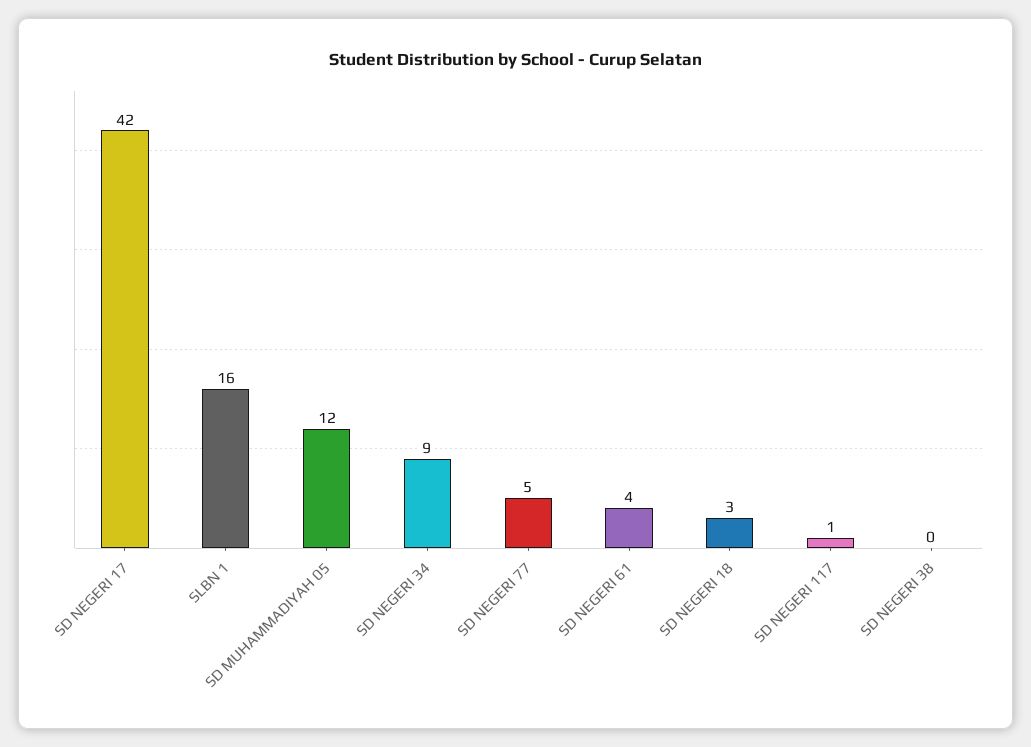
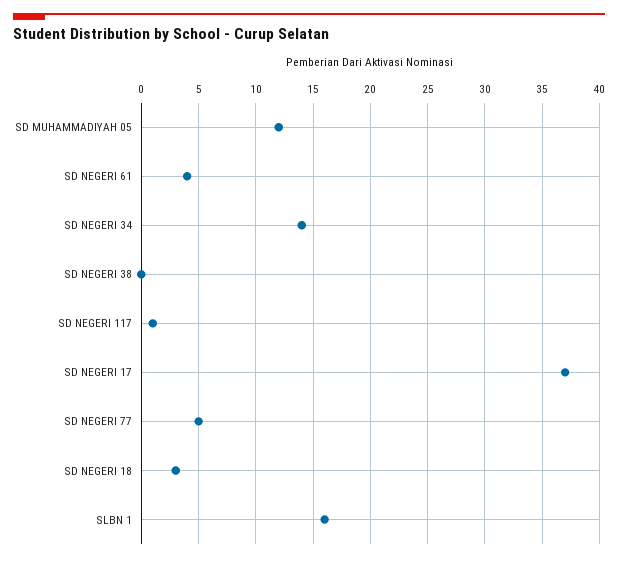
  {
-   "SD NEGERI 17": 42,
+   "SD NEGERI 17": 37,
    "SLBN 1": 16,
    "SD MUHAMMADIYAH 05": 12,
-   "SD NEGERI 34": 9,
+   "SD NEGERI 34": 14,
    "SD NEGERI 77": 5,
    "SD NEGERI 61": 4,
    "SD NEGERI 18": 3,
    "SD NEGERI 117": 1,
    "SD NEGERI 38": 0
  }

